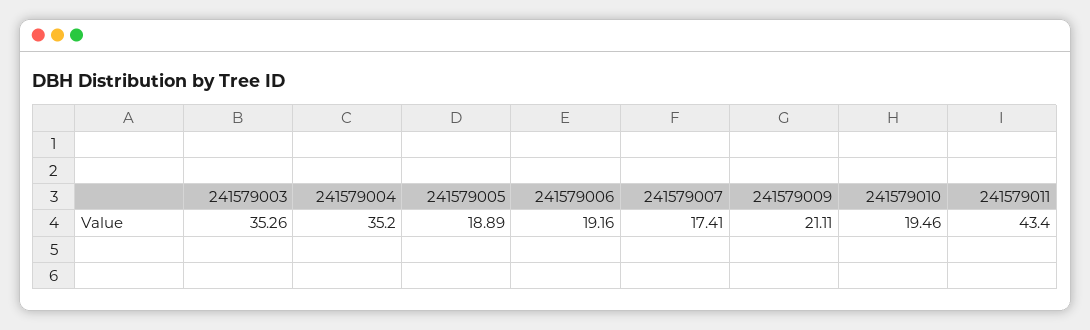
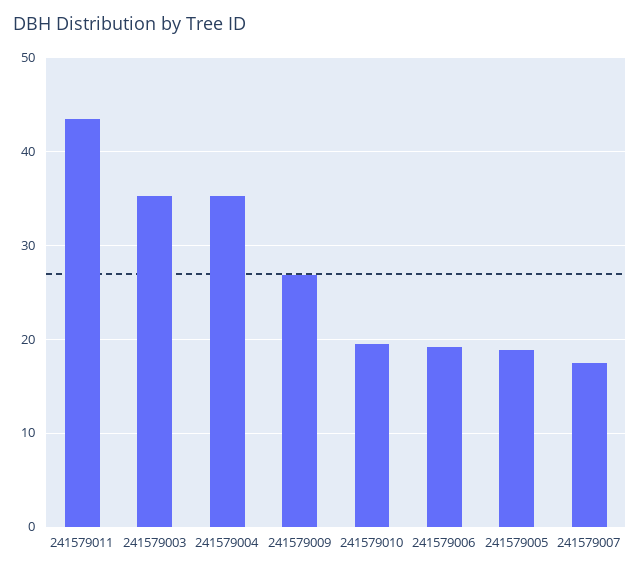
  {
    "241579003": 35.26,
    "241579004": 35.2,
    "241579005": 18.89,
    "241579006": 19.16,
    "241579007": 17.41,
-   "241579009": 21.11,
+   "241579009": 27,
    "241579010": 19.46,
    "241579011": 43.4
  }

